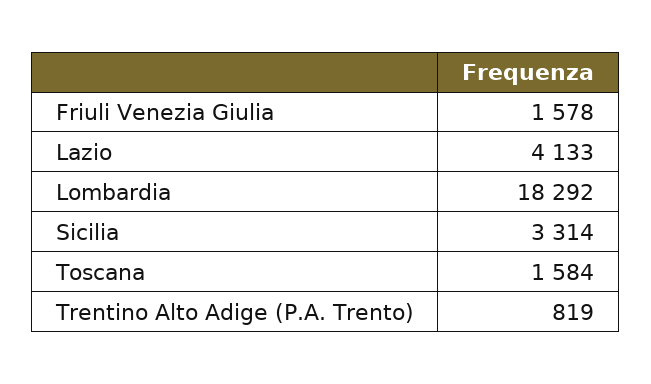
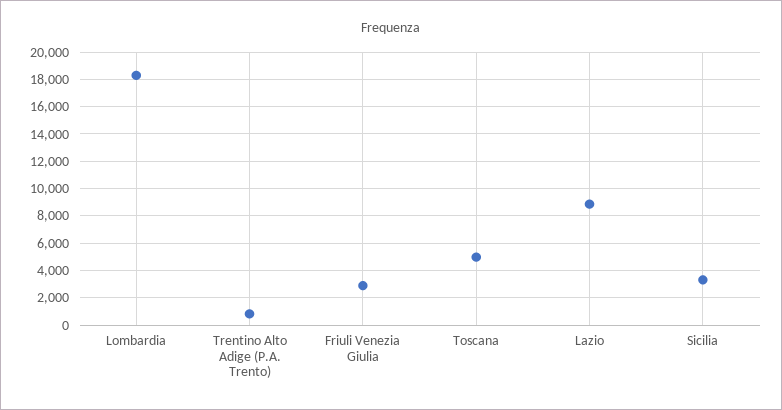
  {
-   "Friuli Venezia Giulia": 1578,
+   "Friuli Venezia Giulia": 3000,
-   "Lazio": 4133,
+   "Lazio": 9000,
    "Lombardia": 18292,
    "Sicilia": 3314,
-   "Toscana": 1584,
+   "Toscana": 5000,
    "Trentino Alto Adige (P.A. Trento)": 819
  }

